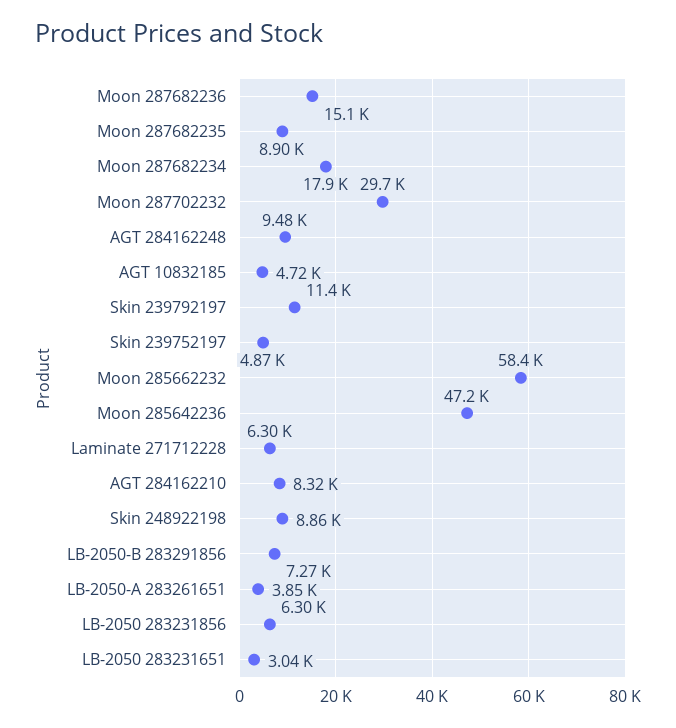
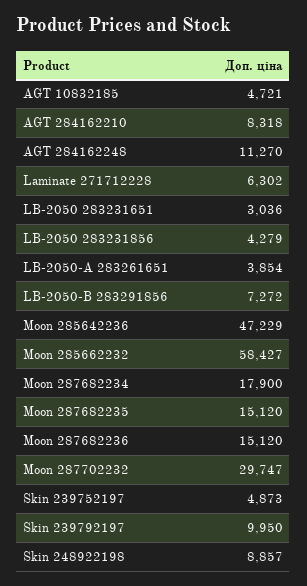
  {
    "Moon 287682236": 15120,
-   "Moon 287682235": 8900,
+   "Moon 287682235": 15120,
    "Moon 287682234": 17900,
    "Moon 287702232": 29747,
-   "AGT 284162248": 9480,
+   "AGT 284162248": 11270,
    "AGT 10832185": 4721,
-   "Skin 239792197": 11400,
+   "Skin 239792197": 9950,
    "Skin 239752197": 4873,
    "Moon 285662232": 58427,
    "Moon 285642236": 47229,
    "Laminate 271712228": 6302,
    "AGT 284162210": 8318,
    "Skin 248922198": 8857,
    "LB-2050-В 283291856": 7272,
    "LB-2050-А 283261651": 3854,
-   "LB-2050 283231856": 6300,
+   "LB-2050 283231856": 4279,
    "LB-2050 283231651": 3036
  }

